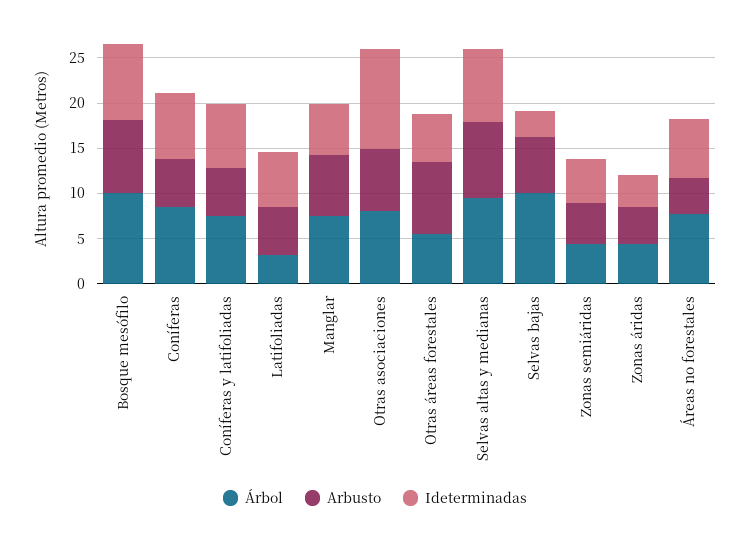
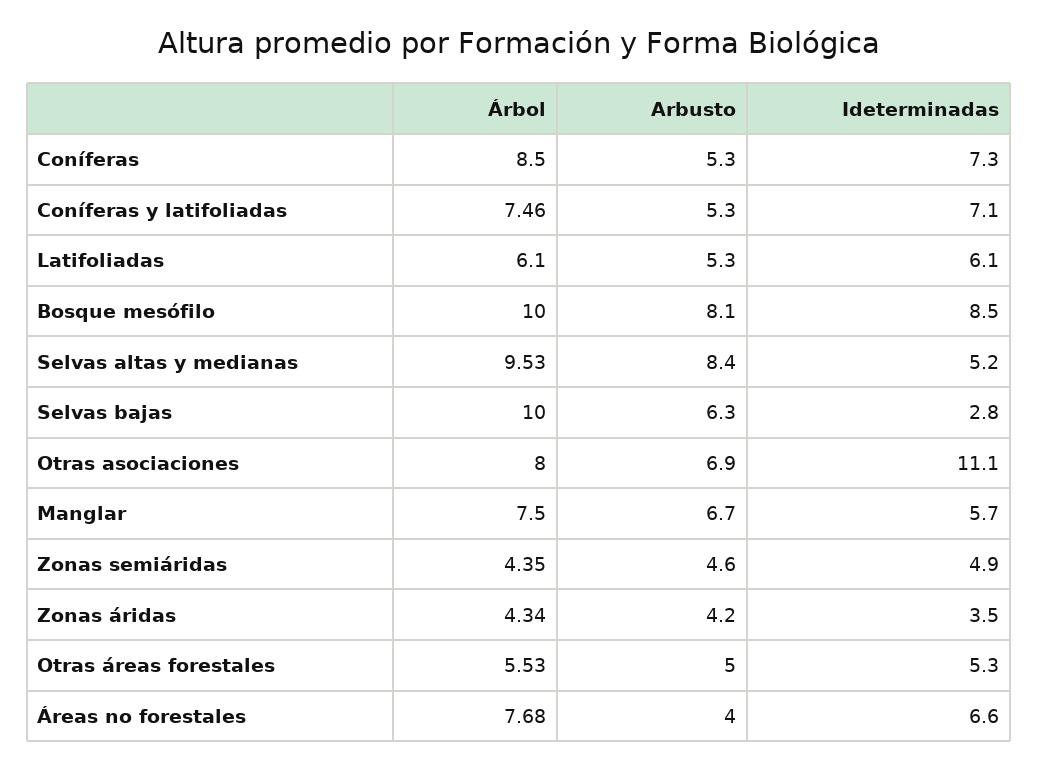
  {
    "Árbol": {
      "Bosque mesófilo": 10,
      "Coníferas": 8.5,
      "Coníferas y latifoliadas": 7.46,
-     "Latifoliadas": 3,
+     "Latifoliadas": 6.1,
      "Manglar": 7.5,
      "Otras asociaciones": 8,
      "Otras áreas forestales": 5.53,
      "Selvas altas y medianas": 9.53,
      "Selvas bajas": 10,
      "Zonas semiáridas": 4.35,
      "Zonas áridas": 4.34,
      "Áreas no forestales": 7.68
    },
    "Arbusto": {
      "Bosque mesófilo": 8.1,
      "Coníferas": 5.3,
      "Coníferas y latifoliadas": 5.3,
      "Latifoliadas": 5.3,
      "Manglar": 6.7,
      "Otras asociaciones": 6.9,
-     "Otras áreas forestales": 8,
+     "Otras áreas forestales": 5,
      "Selvas altas y medianas": 8.4,
      "Selvas bajas": 6.3,
      "Zonas semiáridas": 4.6,
      "Zonas áridas": 4.2,
      "Áreas no forestales": 4
    },
    "Ideterminadas": {
      "Bosque mesófilo": 8.5,
      "Coníferas": 7.3,
      "Coníferas y latifoliadas": 7.1,
      "Latifoliadas": 6.1,
      "Manglar": 5.7,
      "Otras asociaciones": 11.1,
      "Otras áreas forestales": 5.3,
-     "Selvas altas y medianas": 8,
+     "Selvas altas y medianas": 5.2,
      "Selvas bajas": 2.8,
      "Zonas semiáridas": 4.9,
      "Zonas áridas": 3.5,
      "Áreas no forestales": 6.6
    }
  }

